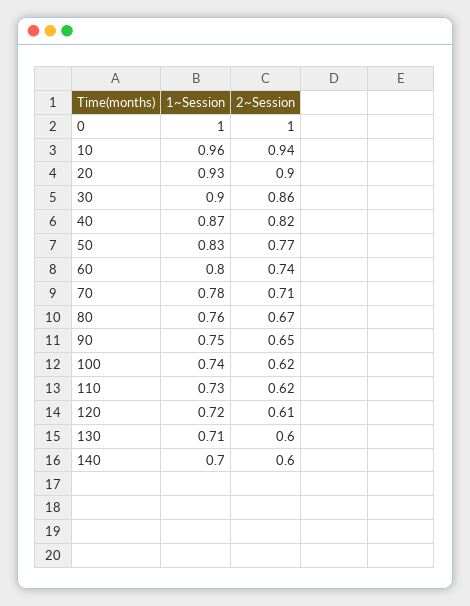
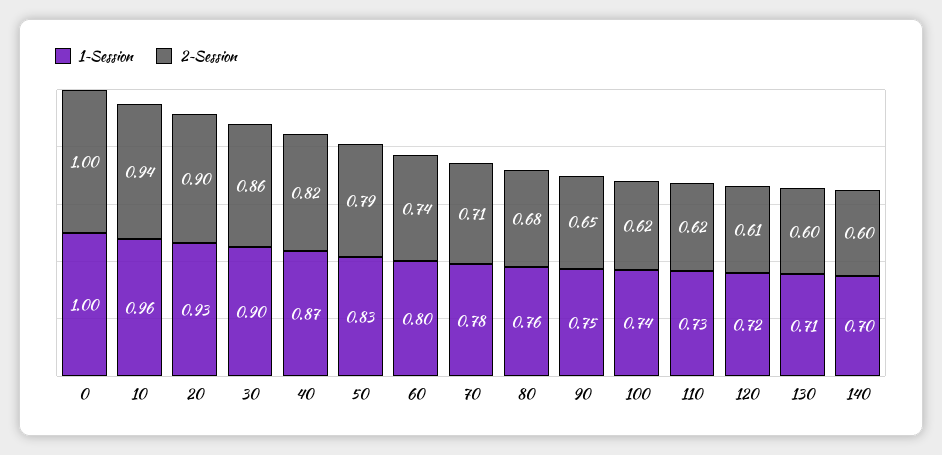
  {
    "1~Session": {
      "0": 1,
      "10": 0.96,
      "20": 0.93,
      "30": 0.9,
      "40": 0.87,
      "50": 0.83,
      "60": 0.8,
      "70": 0.78,
      "80": 0.76,
      "90": 0.75,
      "100": 0.74,
      "110": 0.73,
      "120": 0.72,
      "130": 0.71,
      "140": 0.7
    },
    "2~Session": {
      "0": 1,
      "10": 0.94,
      "20": 0.9,
      "30": 0.86,
      "40": 0.82,
-     "50": 0.77,
+     "50": 0.79,
      "60": 0.74,
      "70": 0.71,
-     "80": 0.67,
+     "80": 0.68,
      "90": 0.65,
      "100": 0.62,
      "110": 0.62,
      "120": 0.61,
      "130": 0.6,
      "140": 0.6
    }
  }

